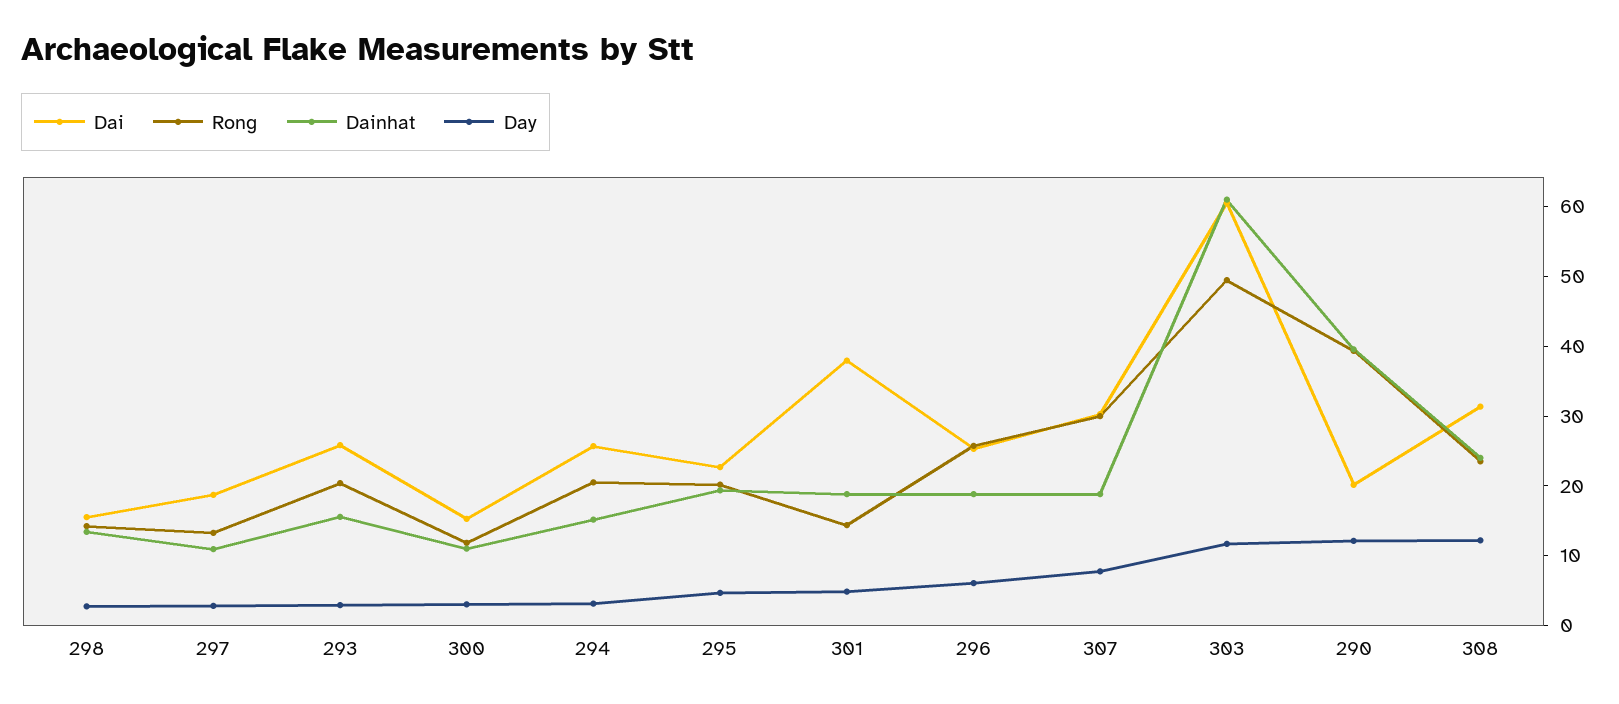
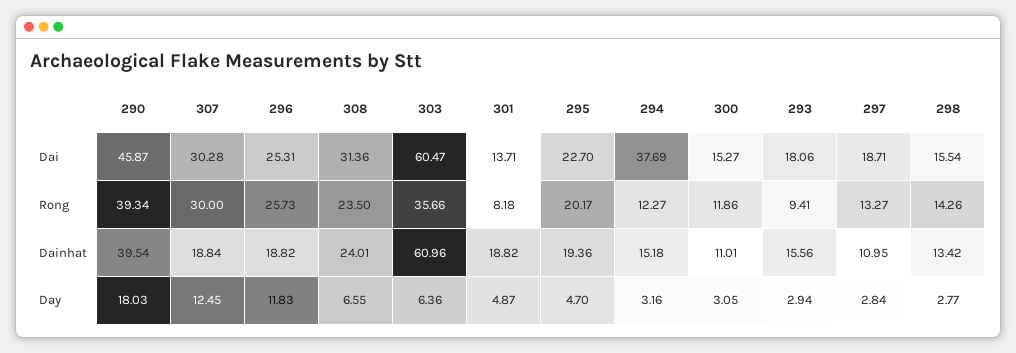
  {
    "Dai": {
      "298": 15.54,
      "297": 18.71,
-     "293": 26,
+     "293": 18.06,
      "300": 15.27,
-     "294": 26,
+     "294": 37.69,
      "295": 22.7,
-     "301": 38,
+     "301": 13.71,
      "296": 25.31,
      "307": 30.28,
      "303": 60.47,
-     "290": 20,
+     "290": 45.87,
      "308": 31.36
    },
    "Rong": {
      "298": 14.26,
      "297": 13.27,
-     "293": 20,
+     "293": 9.41,
      "300": 11.86,
-     "294": 20,
+     "294": 12.27,
      "295": 20.17,
-     "301": 14,
+     "301": 8.18,
      "296": 25.73,
      "307": 30,
-     "303": 50,
+     "303": 35.66,
      "290": 39.34,
      "308": 23.5
    },
    "Dainhat": {
      "298": 13.42,
      "297": 10.95,
      "293": 15.56,
      "300": 11.01,
      "294": 15.18,
      "295": 19.36,
      "301": 18.82,
      "296": 18.82,
      "307": 18.84,
      "303": 60.96,
      "290": 39.54,
      "308": 24.01
    },
    "Day": {
      "298": 2.77,
      "297": 2.84,
      "293": 2.94,
      "300": 3.05,
      "294": 3.16,
      "295": 4.7,
      "301": 4.87,
-     "296": 6,
+     "296": 11.83,
-     "307": 8,
+     "307": 12.45,
-     "303": 12,
+     "303": 6.36,
-     "290": 12,
+     "290": 18.03,
-     "308": 12
+     "308": 6.55
    }
  }

